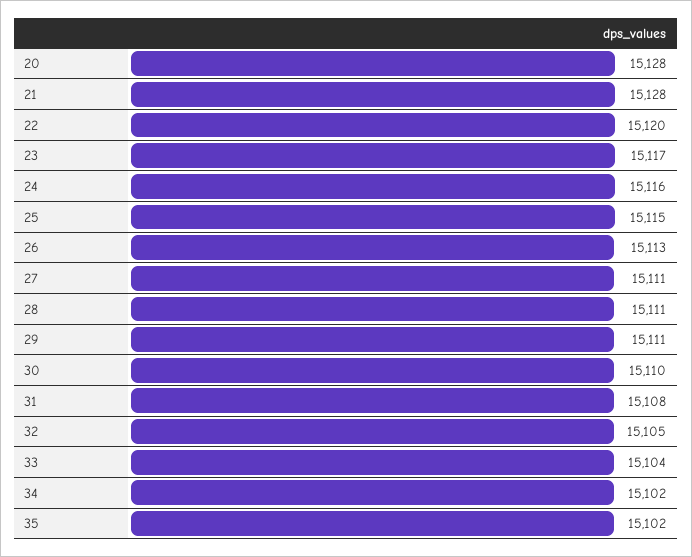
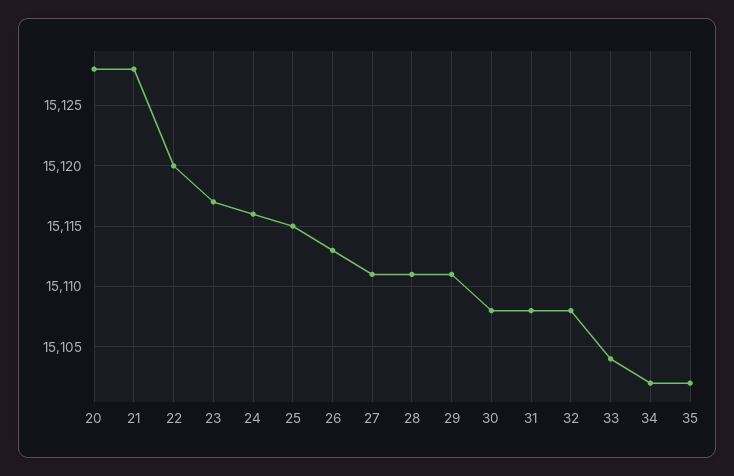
  {
    "20": 15128,
    "21": 15128,
    "22": 15120,
    "23": 15117,
    "24": 15116,
    "25": 15115,
    "26": 15113,
    "27": 15111,
    "28": 15111,
    "29": 15111,
-   "30": 15110,
+   "30": 15108,
    "31": 15108,
-   "32": 15105,
+   "32": 15108,
    "33": 15104,
    "34": 15102,
    "35": 15102
  }

